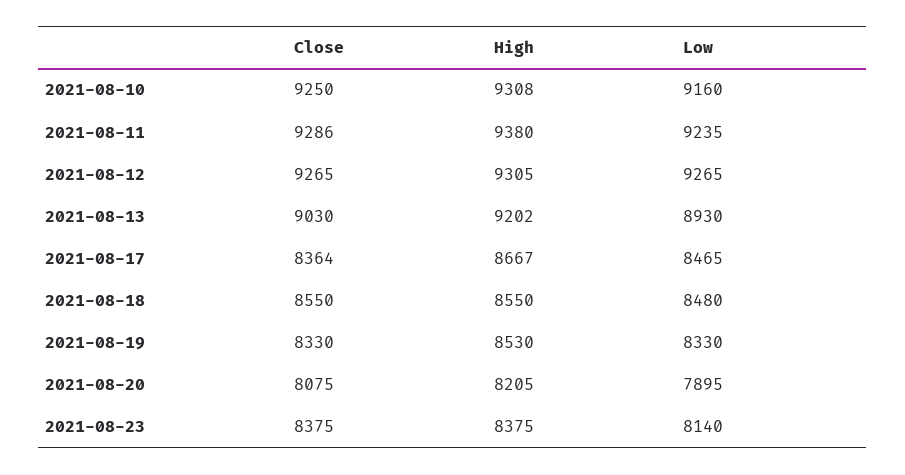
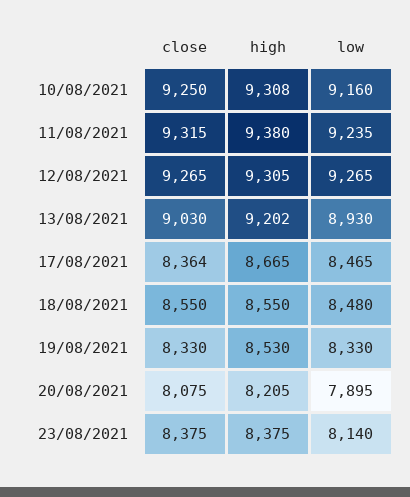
  {
    "Close": {
      "2021-08-10": 9250,
-     "2021-08-11": 9286,
+     "2021-08-11": 9315,
      "2021-08-12": 9265,
      "2021-08-13": 9030,
      "2021-08-17": 8364,
      "2021-08-18": 8550,
      "2021-08-19": 8330,
      "2021-08-20": 8075,
      "2021-08-23": 8375
    },
    "High": {
      "2021-08-10": 9308,
      "2021-08-11": 9380,
      "2021-08-12": 9305,
      "2021-08-13": 9202,
-     "2021-08-17": 8667,
+     "2021-08-17": 8665,
      "2021-08-18": 8550,
      "2021-08-19": 8530,
      "2021-08-20": 8205,
      "2021-08-23": 8375
    },
    "Low": {
      "2021-08-10": 9160,
      "2021-08-11": 9235,
      "2021-08-12": 9265,
      "2021-08-13": 8930,
      "2021-08-17": 8465,
      "2021-08-18": 8480,
      "2021-08-19": 8330,
      "2021-08-20": 7895,
      "2021-08-23": 8140
    }
  }

